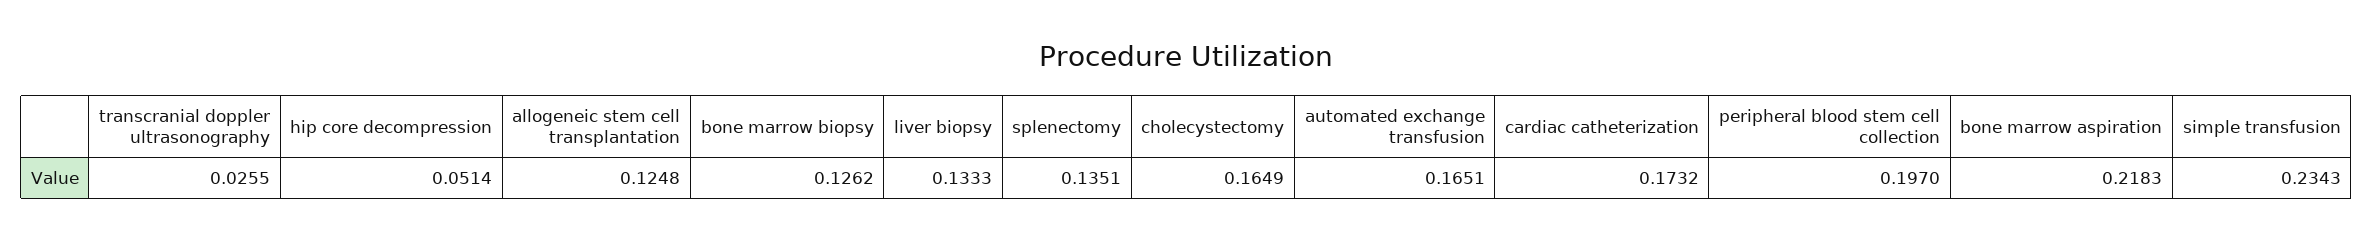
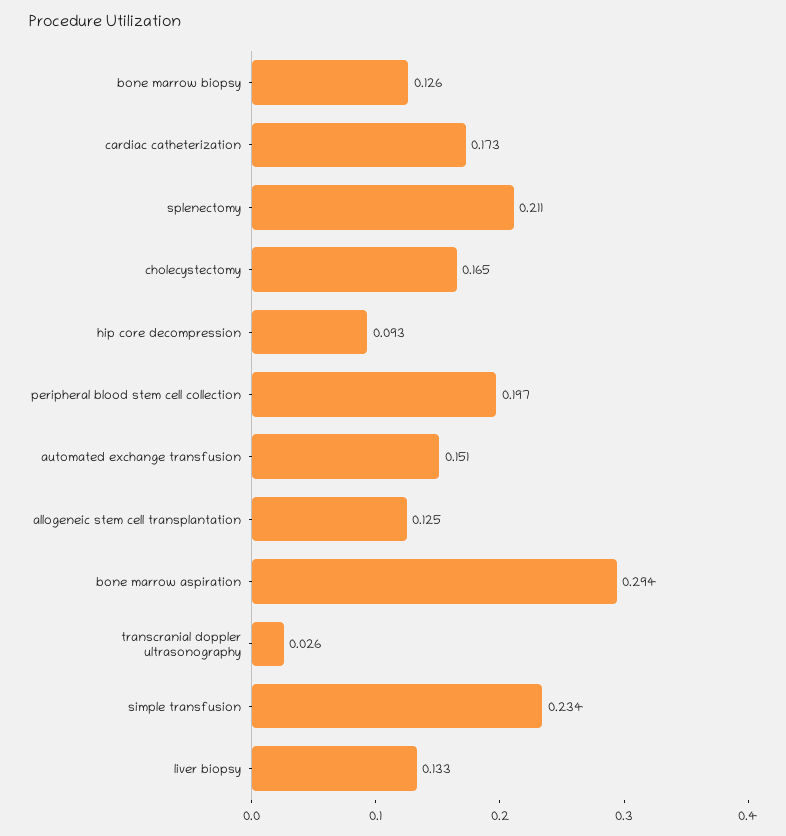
  {
    "transcranial doppler ultrasonography": 0.0255,
-   "hip core decompression": 0.0514,
+   "hip core decompression": 0.093,
    "allogeneic stem cell transplantation": 0.1248,
    "bone marrow biopsy": 0.1262,
    "liver biopsy": 0.1333,
-   "splenectomy": 0.1351,
+   "splenectomy": 0.211,
    "cholecystectomy": 0.1649,
-   "automated exchange transfusion": 0.1651,
+   "automated exchange transfusion": 0.151,
    "cardiac catheterization": 0.1732,
    "peripheral blood stem cell collection": 0.197,
-   "bone marrow aspiration": 0.2183,
+   "bone marrow aspiration": 0.294,
    "simple transfusion": 0.2343
  }

